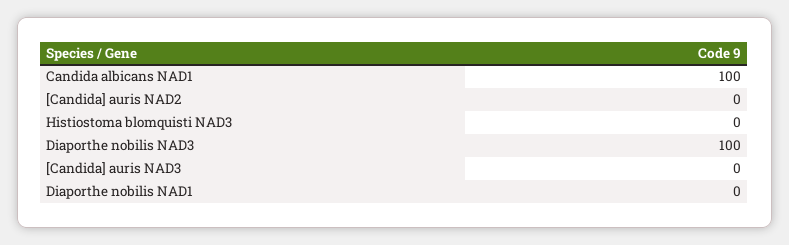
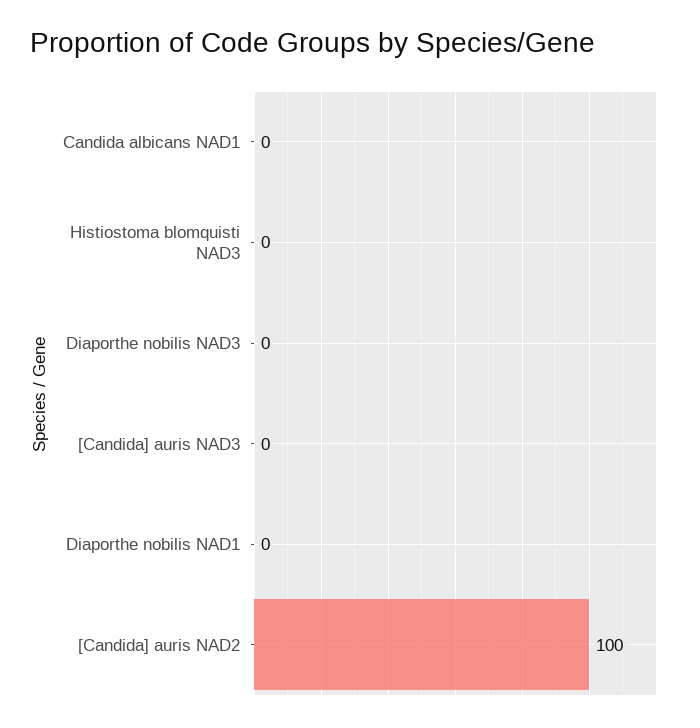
  {
-   "Candida albicans NAD1": 100,
+   "Candida albicans NAD1": 0,
-   "[Candida] auris NAD2": 0,
+   "[Candida] auris NAD2": 100,
    "Histiostoma blomquisti NAD3": 0,
-   "Diaporthe nobilis NAD3": 100,
+   "Diaporthe nobilis NAD3": 0,
    "[Candida] auris NAD3": 0,
    "Diaporthe nobilis NAD1": 0
  }

